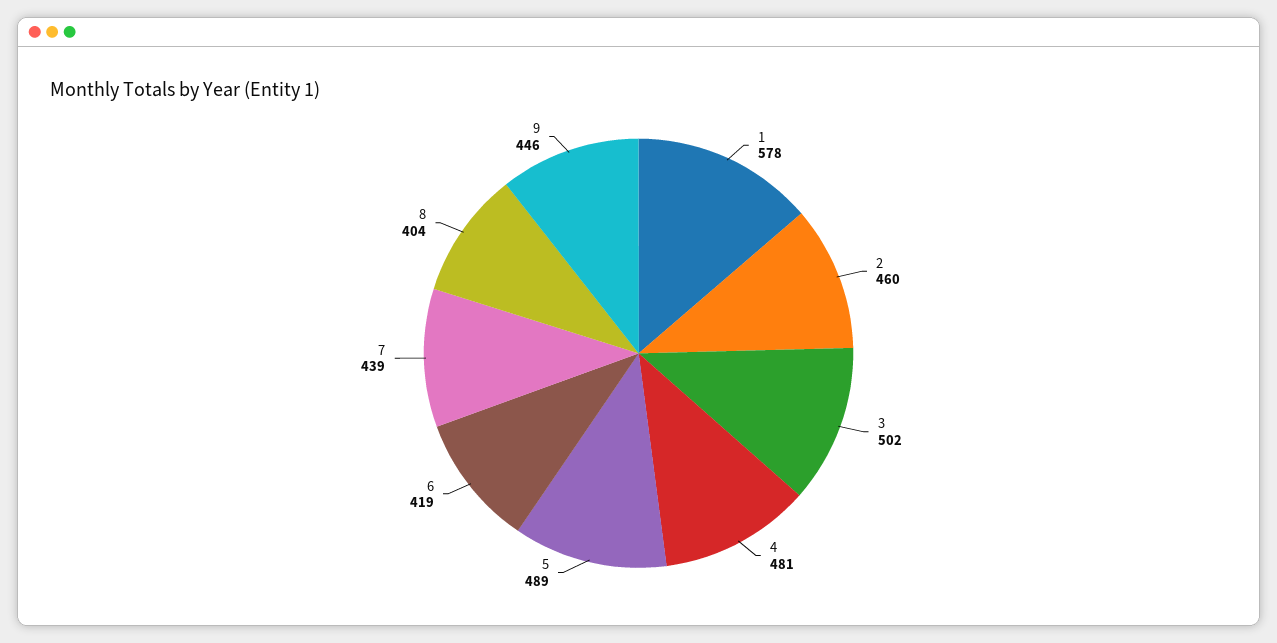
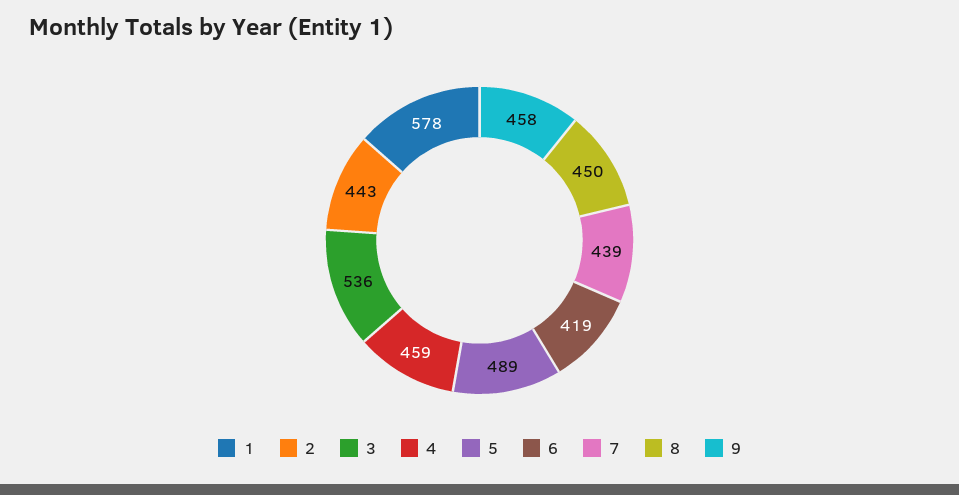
  {
    "1": 578,
-   "2": 460,
+   "2": 443,
-   "3": 502,
+   "3": 536,
-   "4": 481,
+   "4": 459,
    "5": 489,
    "6": 419,
    "7": 439,
-   "8": 404,
+   "8": 450,
-   "9": 446
+   "9": 458
  }

